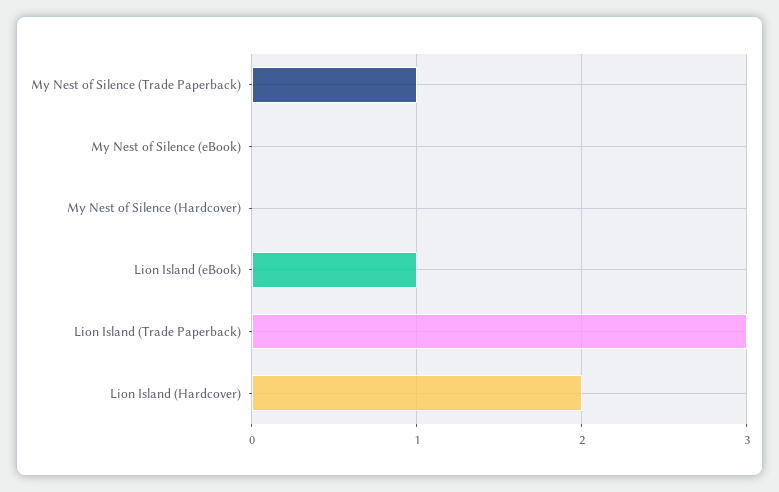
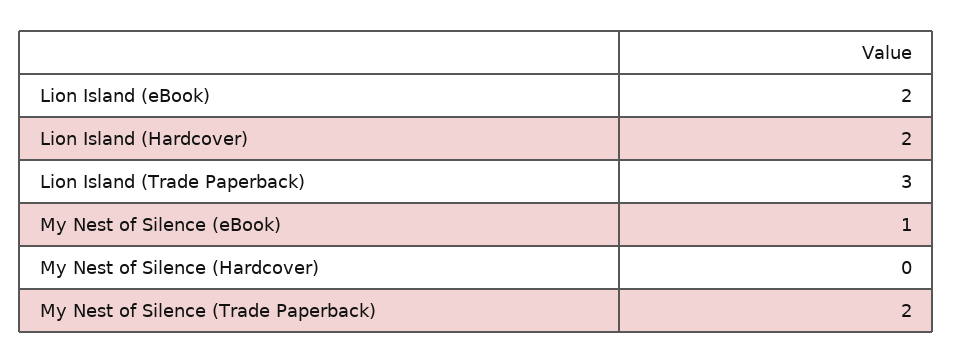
  {
-   "My Nest of Silence (Trade Paperback)": 1,
+   "My Nest of Silence (Trade Paperback)": 2,
-   "My Nest of Silence (eBook)": 0,
+   "My Nest of Silence (eBook)": 1,
    "My Nest of Silence (Hardcover)": 0,
-   "Lion Island (eBook)": 1,
+   "Lion Island (eBook)": 2,
    "Lion Island (Trade Paperback)": 3,
    "Lion Island (Hardcover)": 2
  }

